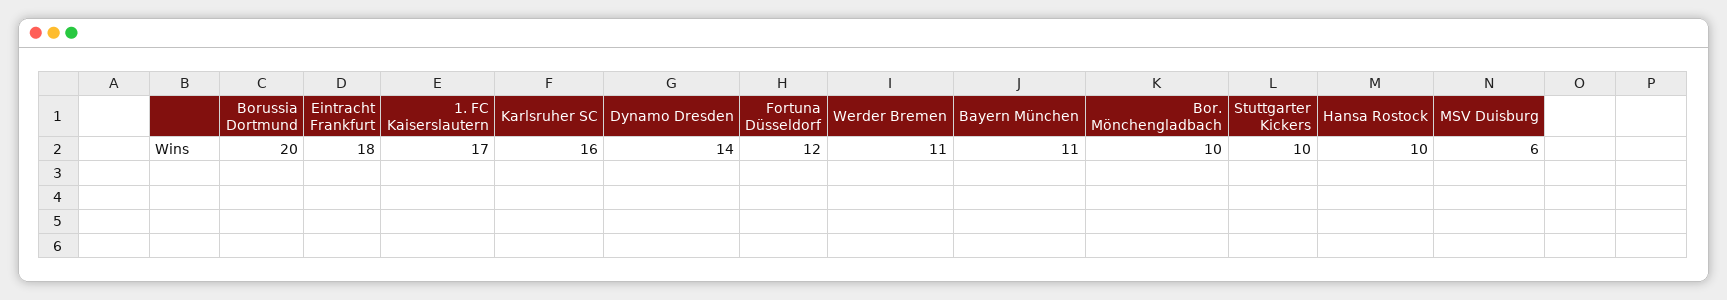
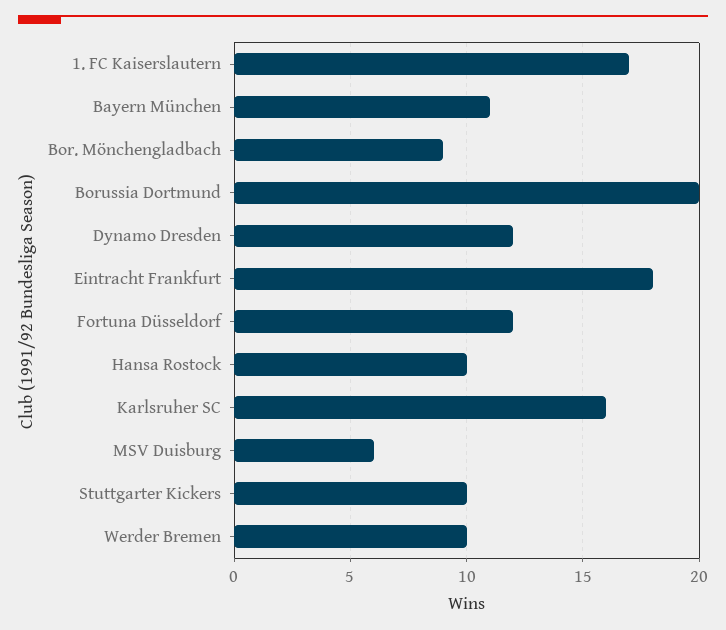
  {
    "Borussia Dortmund": 20,
    "Eintracht Frankfurt": 18,
    "1. FC Kaiserslautern": 17,
    "Karlsruher SC": 16,
-   "Dynamo Dresden": 14,
+   "Dynamo Dresden": 12,
    "Fortuna Düsseldorf": 12,
-   "Werder Bremen": 11,
+   "Werder Bremen": 10,
    "Bayern München": 11,
-   "Bor. Mönchengladbach": 10,
+   "Bor. Mönchengladbach": 9,
    "Stuttgarter Kickers": 10,
    "Hansa Rostock": 10,
    "MSV Duisburg": 6
  }

